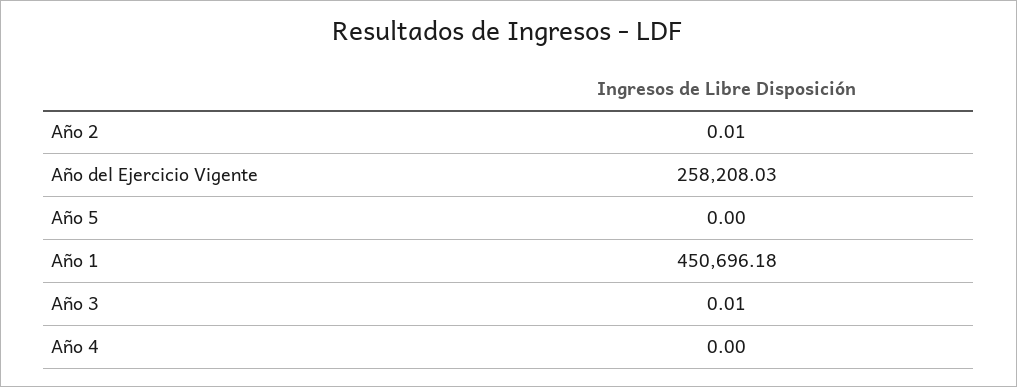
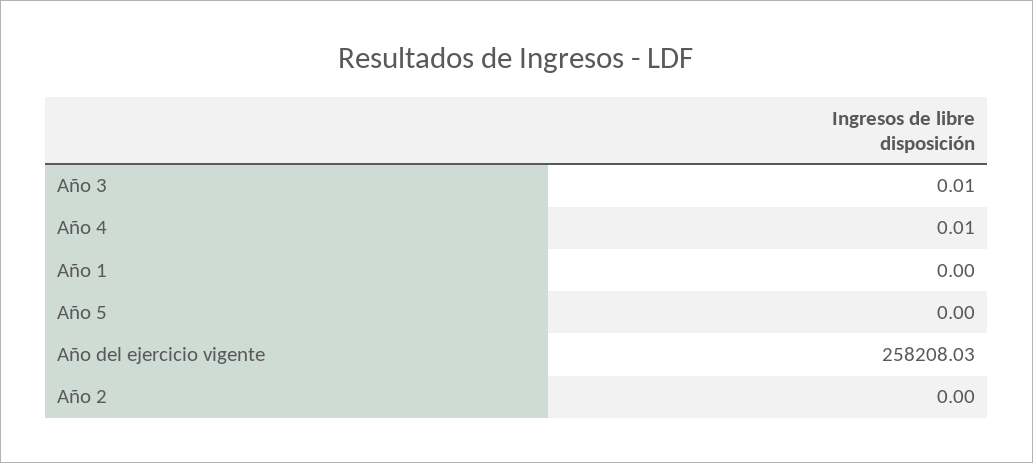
  {
-   "Año 2": 0.01,
+   "Año 2": 0,
    "Año del Ejercicio Vigente": 258208.03,
    "Año 5": 0,
-   "Año 1": 450696.18,
+   "Año 1": 0,
    "Año 3": 0.01,
-   "Año 4": 0
+   "Año 4": 0.01
  }

